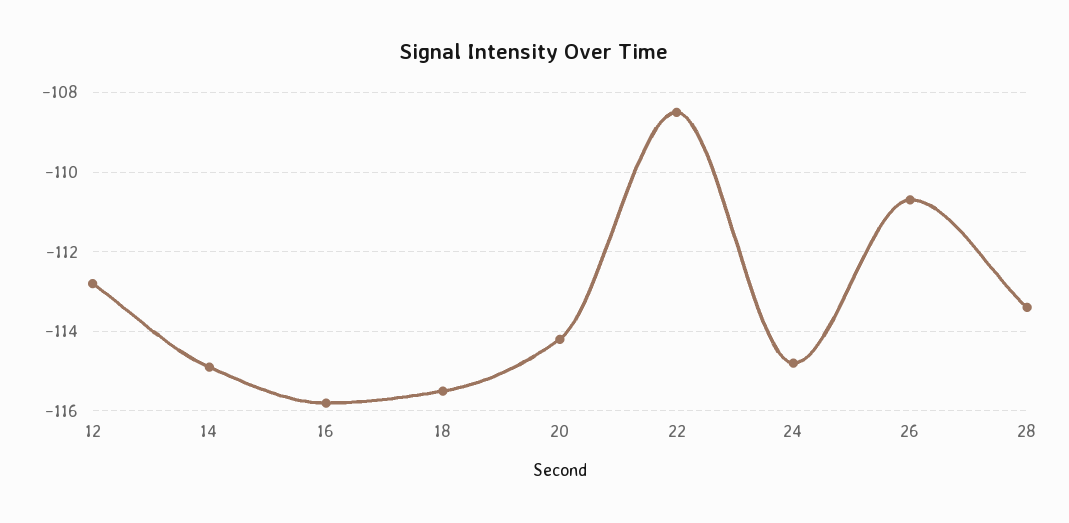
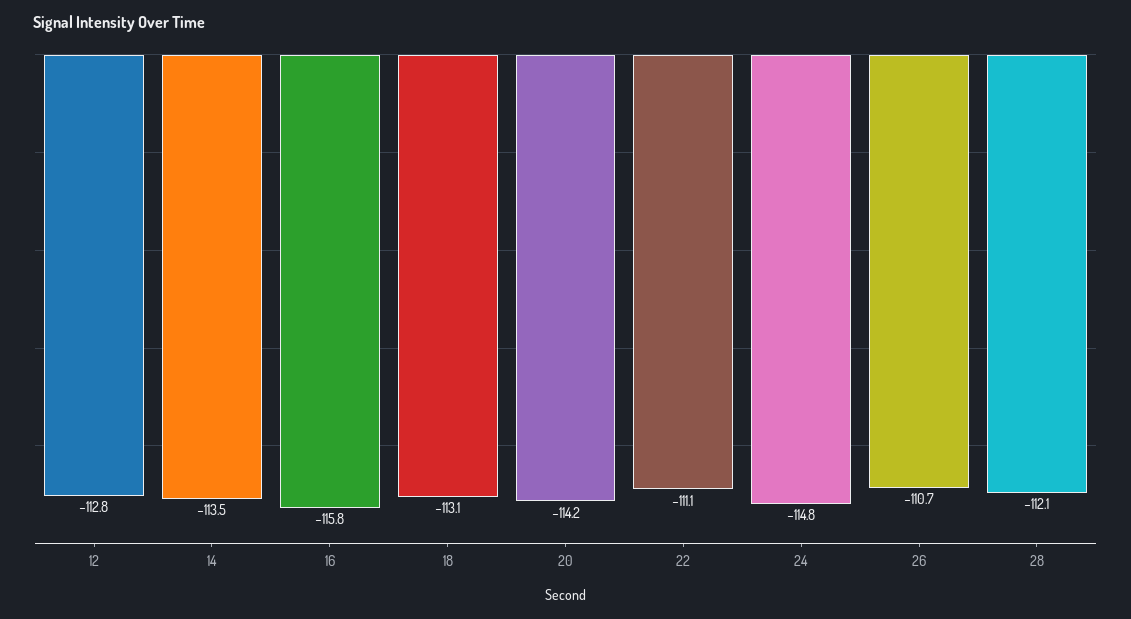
  {
    "12": -112.8,
-   "14": -115,
+   "14": -113.5,
    "16": -115.8,
-   "18": -115.5,
+   "18": -113.1,
    "20": -114.2,
-   "22": -108.5,
+   "22": -111.1,
    "24": -114.8,
    "26": -110.7,
-   "28": -113.5
+   "28": -112.1
  }

